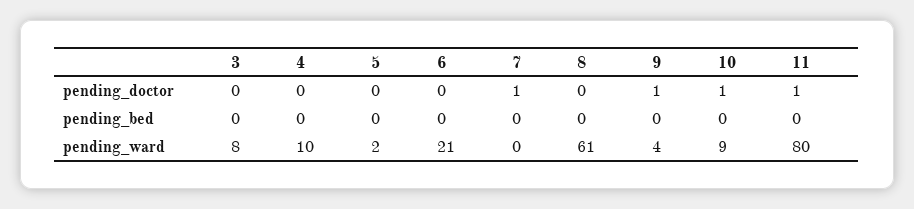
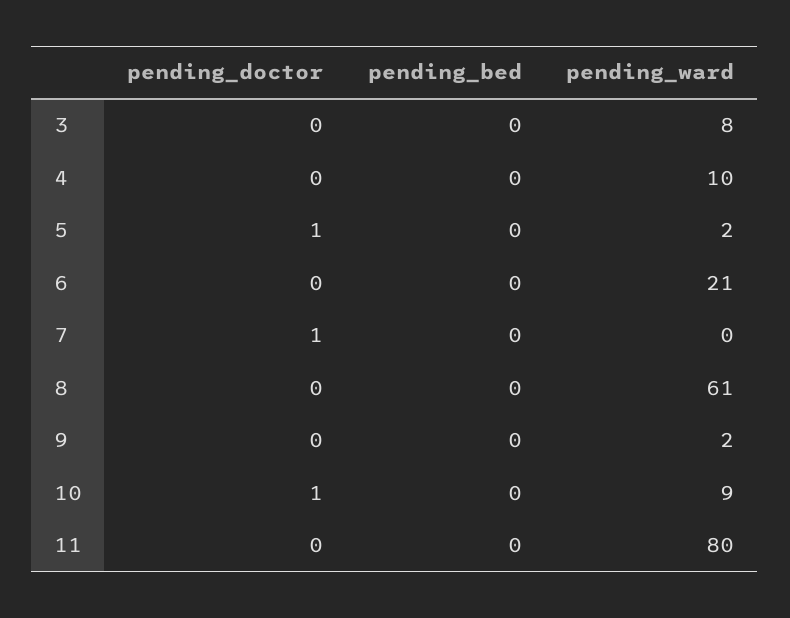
  {
    "3": {
      "pending_doctor": 0,
      "pending_bed": 0,
      "pending_ward": 8
    },
    "4": {
      "pending_doctor": 0,
      "pending_bed": 0,
      "pending_ward": 10
    },
    "5": {
-     "pending_doctor": 0,
+     "pending_doctor": 1,
      "pending_bed": 0,
      "pending_ward": 2
    },
    "6": {
      "pending_doctor": 0,
      "pending_bed": 0,
      "pending_ward": 21
    },
    "7": {
      "pending_doctor": 1,
      "pending_bed": 0,
      "pending_ward": 0
    },
    "8": {
      "pending_doctor": 0,
      "pending_bed": 0,
      "pending_ward": 61
    },
    "9": {
-     "pending_doctor": 1,
+     "pending_doctor": 0,
      "pending_bed": 0,
-     "pending_ward": 4
+     "pending_ward": 2
    },
    "10": {
      "pending_doctor": 1,
      "pending_bed": 0,
      "pending_ward": 9
    },
    "11": {
-     "pending_doctor": 1,
+     "pending_doctor": 0,
      "pending_bed": 0,
      "pending_ward": 80
    }
  }

